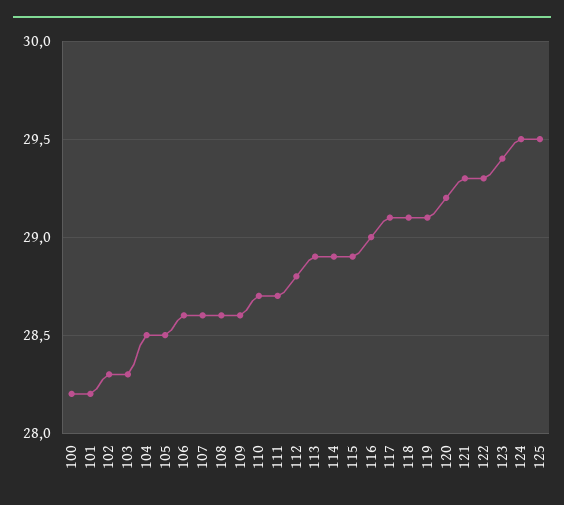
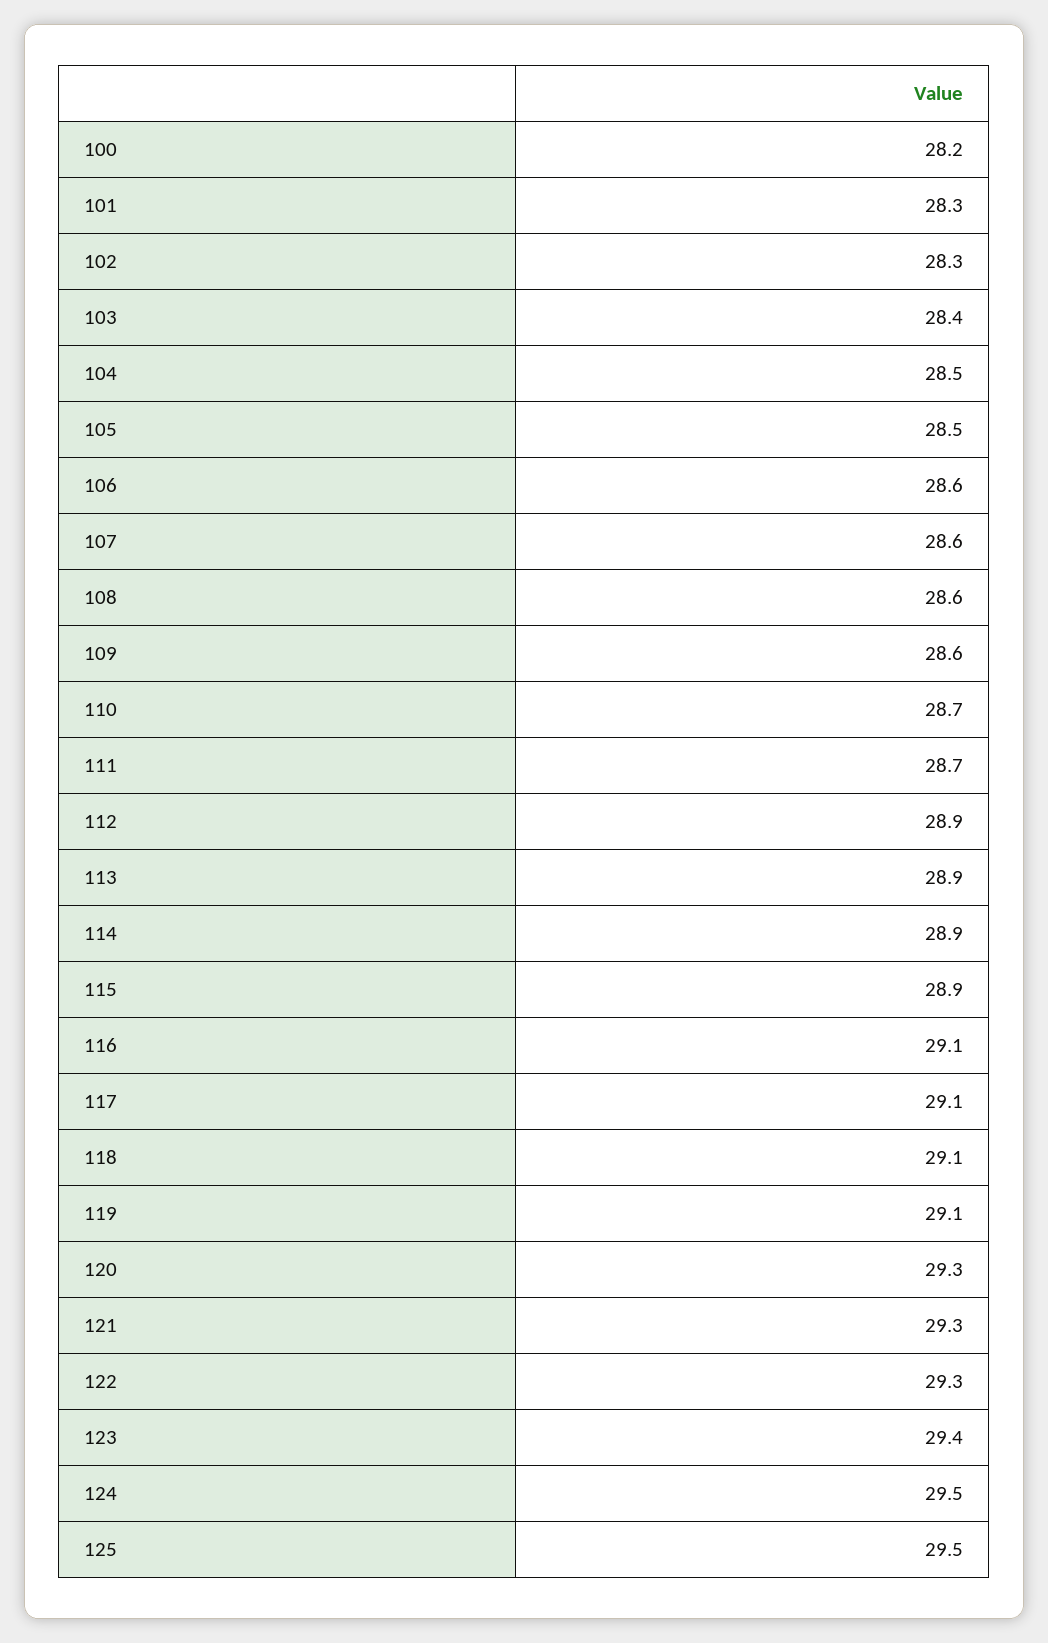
  {
    "100": 28.2,
-   "101": 28.2,
+   "101": 28.3,
    "102": 28.3,
-   "103": 28.3,
+   "103": 28.4,
    "104": 28.5,
    "105": 28.5,
    "106": 28.6,
    "107": 28.6,
    "108": 28.6,
    "109": 28.6,
    "110": 28.7,
    "111": 28.7,
-   "112": 28.8,
+   "112": 28.9,
    "113": 28.9,
    "114": 28.9,
    "115": 28.9,
-   "116": 29,
+   "116": 29.1,
    "117": 29.1,
    "118": 29.1,
    "119": 29.1,
-   "120": 29.2,
+   "120": 29.3,
    "121": 29.3,
    "122": 29.3,
    "123": 29.4,
    "124": 29.5,
    "125": 29.5
  }

